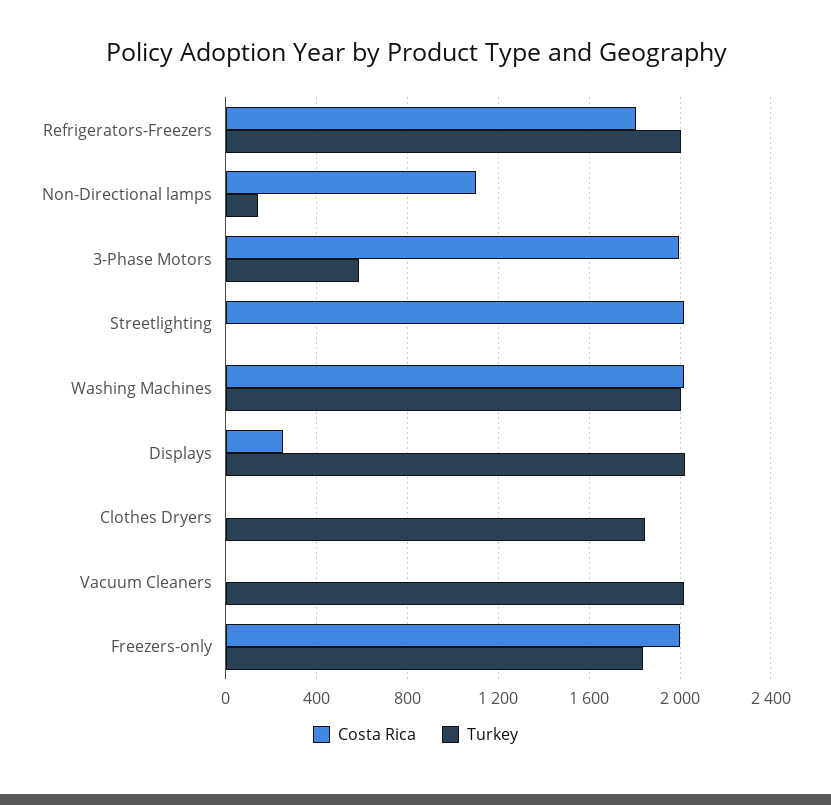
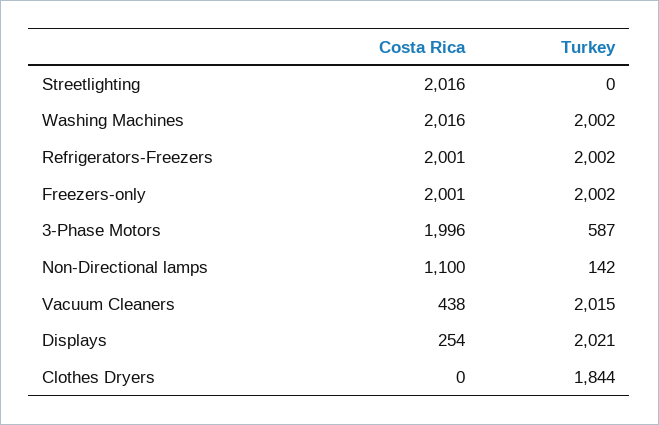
  {
    "Costa Rica": {
-     "Refrigerators-Freezers": 1800,
+     "Refrigerators-Freezers": 2001,
      "Non-Directional lamps": 1100,
      "3-Phase Motors": 1996,
      "Streetlighting": 2016,
      "Washing Machines": 2016,
      "Displays": 254,
      "Clothes Dryers": 0,
-     "Vacuum Cleaners": 0,
+     "Vacuum Cleaners": 438,
      "Freezers-only": 2001
    },
    "Turkey": {
      "Refrigerators-Freezers": 2002,
      "Non-Directional lamps": 142,
      "3-Phase Motors": 587,
      "Streetlighting": 0,
      "Washing Machines": 2002,
      "Displays": 2021,
      "Clothes Dryers": 1844,
      "Vacuum Cleaners": 2015,
-     "Freezers-only": 1850
+     "Freezers-only": 2002
    }
  }

